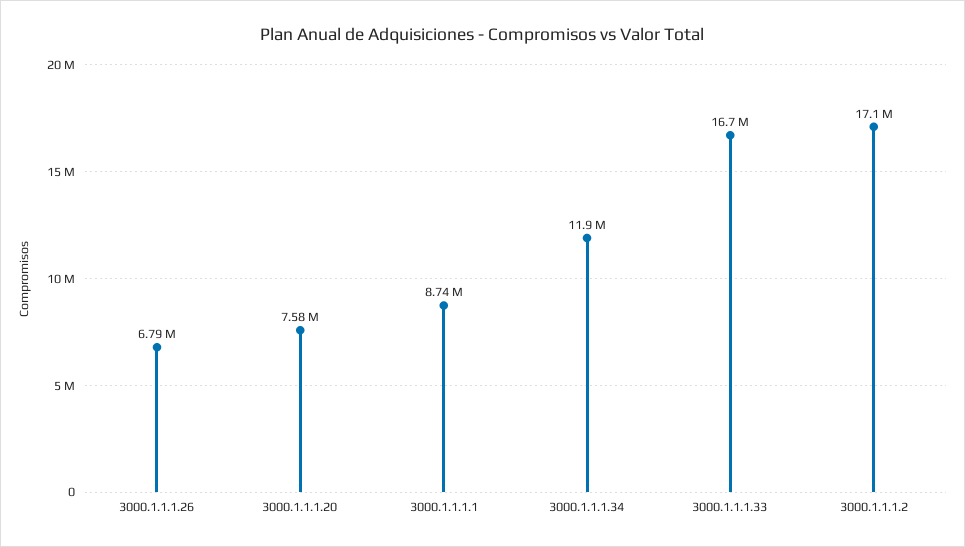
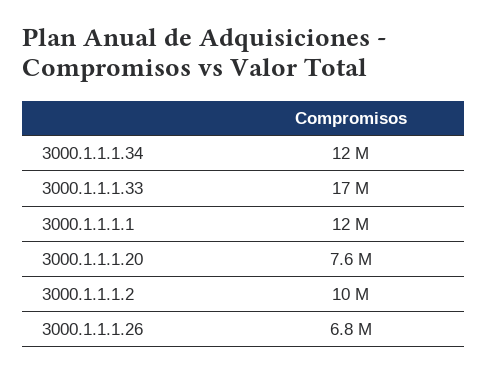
  {
    "3000.1.1.1.26": 6790000,
    "3000.1.1.1.20": 7580000,
-   "3000.1.1.1.1": 8740000,
+   "3000.1.1.1.1": 12000000,
    "3000.1.1.1.34": 11900000,
    "3000.1.1.1.33": 16700000,
-   "3000.1.1.1.2": 17100000
+   "3000.1.1.1.2": 10000000
  }

